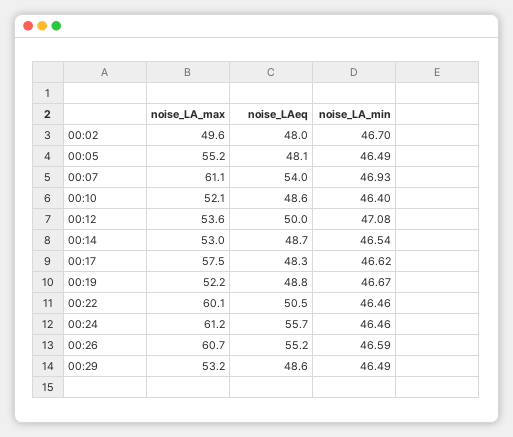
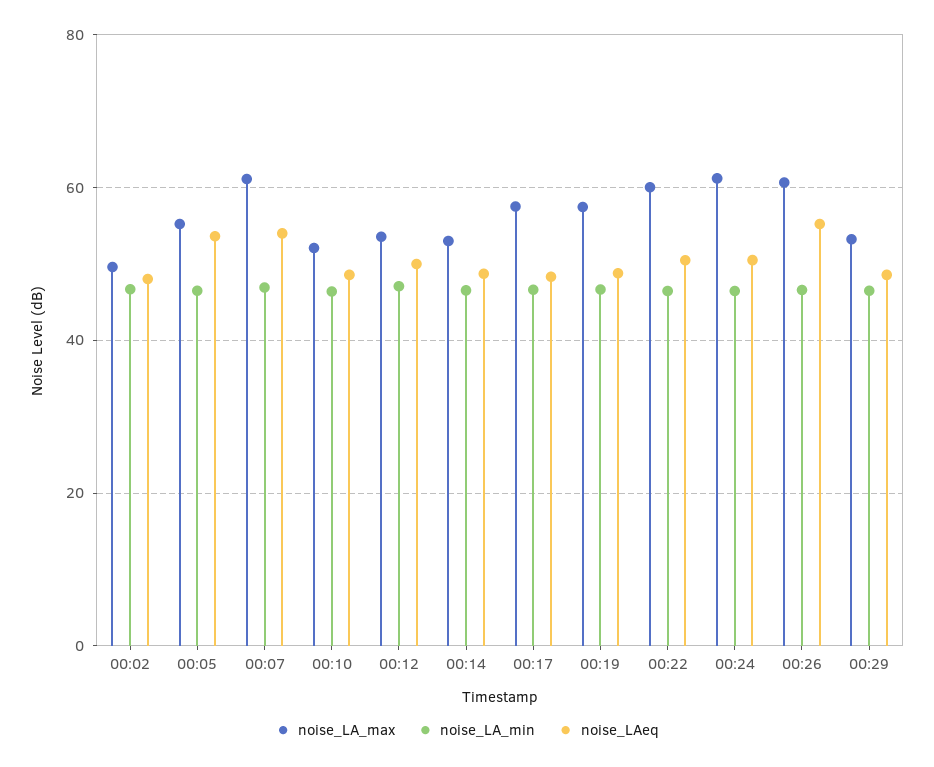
  {
    "noise_LA_max": {
      "00:02": 49.6,
      "00:05": 55.2,
      "00:07": 61.1,
      "00:10": 52.1,
      "00:12": 53.6,
      "00:14": 53,
      "00:17": 57.5,
-     "00:19": 52.2,
+     "00:19": 58,
      "00:22": 60.1,
      "00:24": 61.2,
      "00:26": 60.7,
      "00:29": 53.2
    },
    "noise_LAeq": {
      "00:02": 48,
-     "00:05": 48.1,
+     "00:05": 54,
      "00:07": 54,
      "00:10": 48.6,
      "00:12": 50,
      "00:14": 48.7,
      "00:17": 48.3,
      "00:19": 48.8,
      "00:22": 50.5,
-     "00:24": 55.7,
+     "00:24": 50,
      "00:26": 55.2,
      "00:29": 48.6
    },
    "noise_LA_min": {
      "00:02": 46.7,
      "00:05": 46.49,
      "00:07": 46.93,
      "00:10": 46.4,
      "00:12": 47.08,
      "00:14": 46.54,
      "00:17": 46.62,
      "00:19": 46.67,
      "00:22": 46.46,
      "00:24": 46.46,
      "00:26": 46.59,
      "00:29": 46.49
    }
  }

